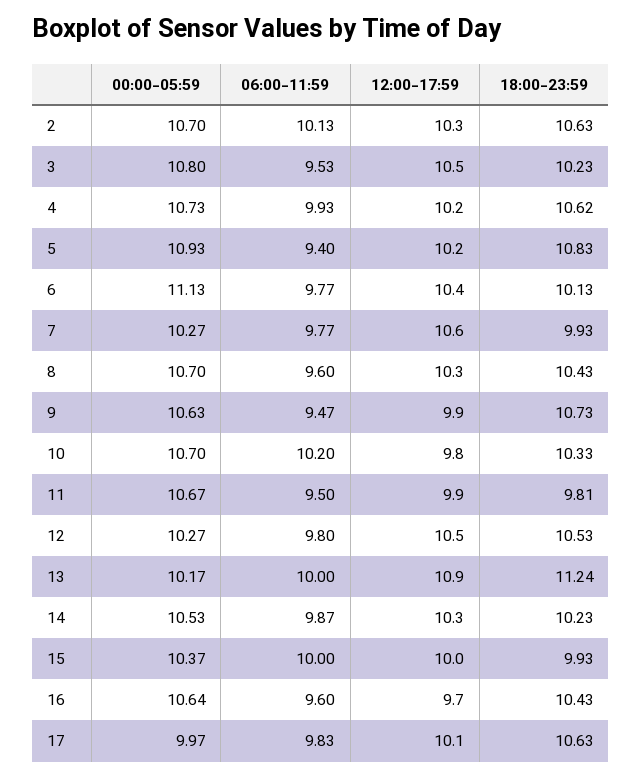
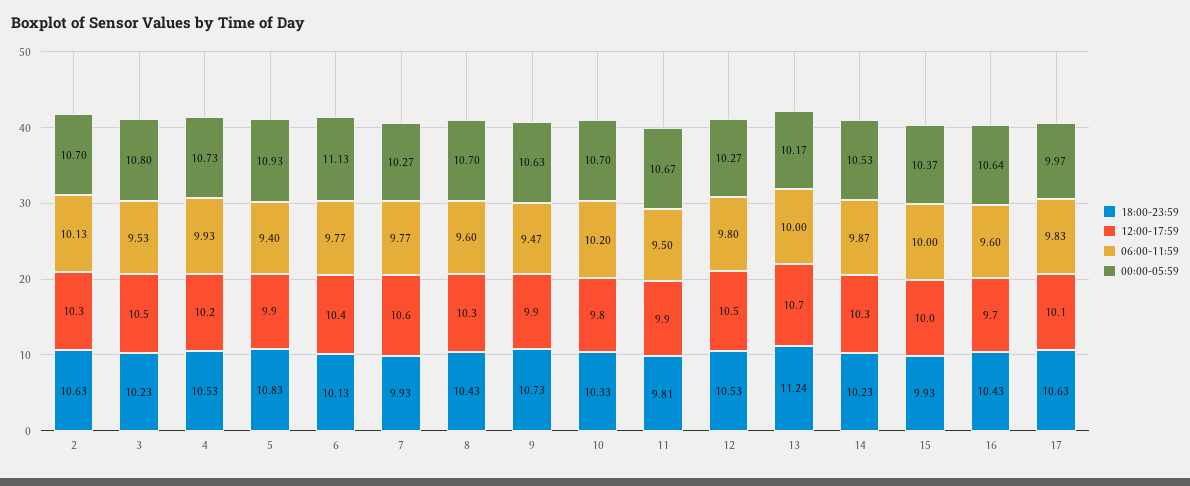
  {
    "00:00-05:59": {
      "2": 10.7,
      "3": 10.8,
      "4": 10.73,
      "5": 10.93,
      "6": 11.13,
      "7": 10.27,
      "8": 10.7,
      "9": 10.63,
      "10": 10.7,
      "11": 10.67,
      "12": 10.27,
      "13": 10.17,
      "14": 10.53,
      "15": 10.37,
      "16": 10.64,
      "17": 9.97
    },
    "06:00-11:59": {
      "2": 10.13,
      "3": 9.53,
      "4": 9.93,
      "5": 9.4,
      "6": 9.77,
      "7": 9.77,
      "8": 9.6,
      "9": 9.47,
      "10": 10.2,
      "11": 9.5,
      "12": 9.8,
      "13": 10,
      "14": 9.87,
      "15": 10,
      "16": 9.6,
      "17": 9.83
    },
    "12:00-17:59": {
      "2": 10.3,
      "3": 10.5,
      "4": 10.2,
-     "5": 10.2,
+     "5": 9.9,
      "6": 10.4,
      "7": 10.6,
      "8": 10.3,
      "9": 9.9,
      "10": 9.8,
      "11": 9.9,
      "12": 10.5,
-     "13": 10.9,
+     "13": 10.7,
      "14": 10.3,
      "15": 10,
      "16": 9.7,
      "17": 10.1
    },
    "18:00-23:59": {
      "2": 10.63,
      "3": 10.23,
-     "4": 10.62,
+     "4": 10.53,
      "5": 10.83,
      "6": 10.13,
      "7": 9.93,
      "8": 10.43,
      "9": 10.73,
      "10": 10.33,
      "11": 9.81,
      "12": 10.53,
      "13": 11.24,
      "14": 10.23,
      "15": 9.93,
      "16": 10.43,
      "17": 10.63
    }
  }

